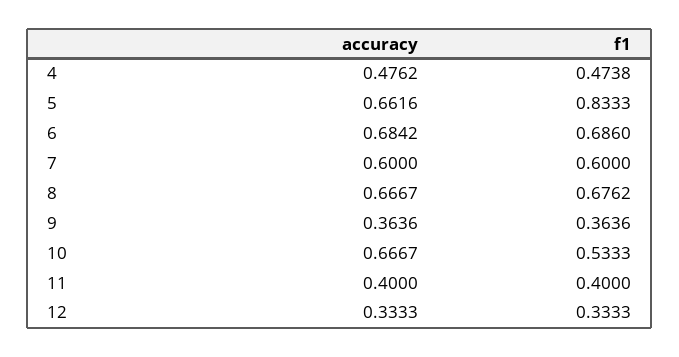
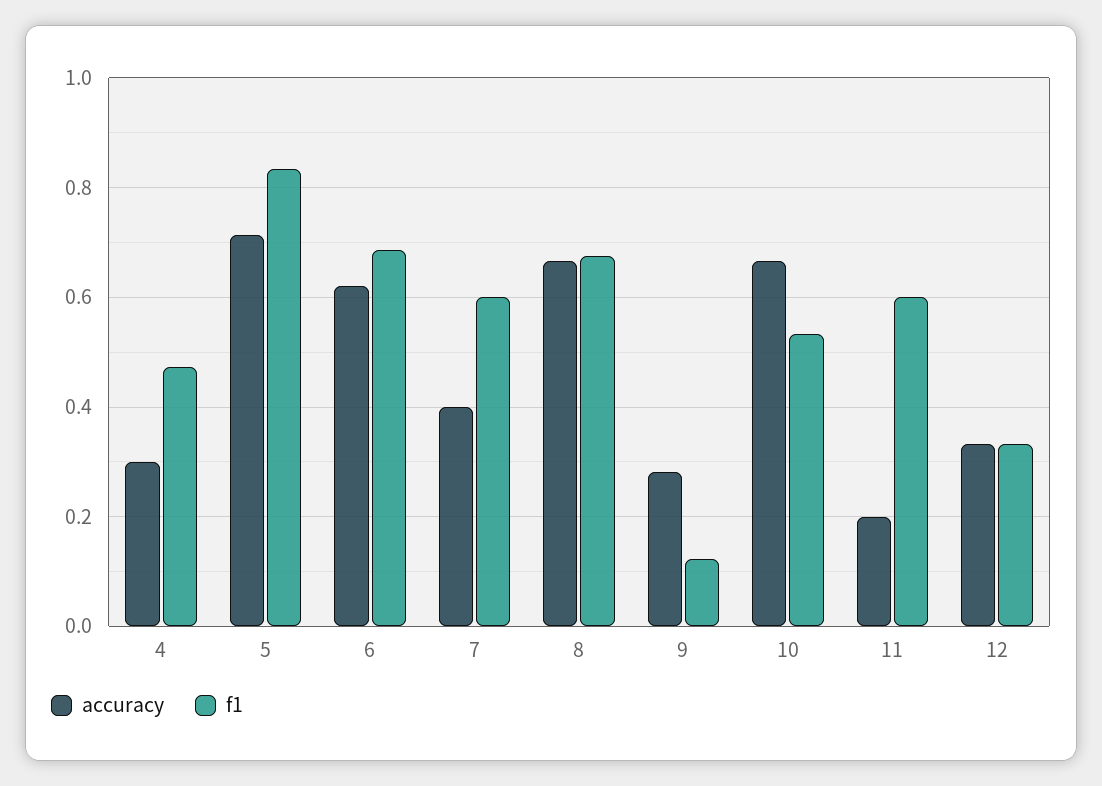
  {
    "accuracy": {
-     "4": 0.4762,
+     "4": 0.3,
-     "5": 0.6616,
+     "5": 0.72,
-     "6": 0.6842,
+     "6": 0.62,
-     "7": 0.6,
+     "7": 0.4,
      "8": 0.6667,
-     "9": 0.3636,
+     "9": 0.28,
      "10": 0.6667,
-     "11": 0.4,
+     "11": 0.2,
      "12": 0.3333
    },
    "f1": {
      "4": 0.4738,
      "5": 0.8333,
      "6": 0.686,
      "7": 0.6,
      "8": 0.6762,
-     "9": 0.3636,
+     "9": 0.12,
      "10": 0.5333,
-     "11": 0.4,
+     "11": 0.6,
      "12": 0.3333
    }
  }

